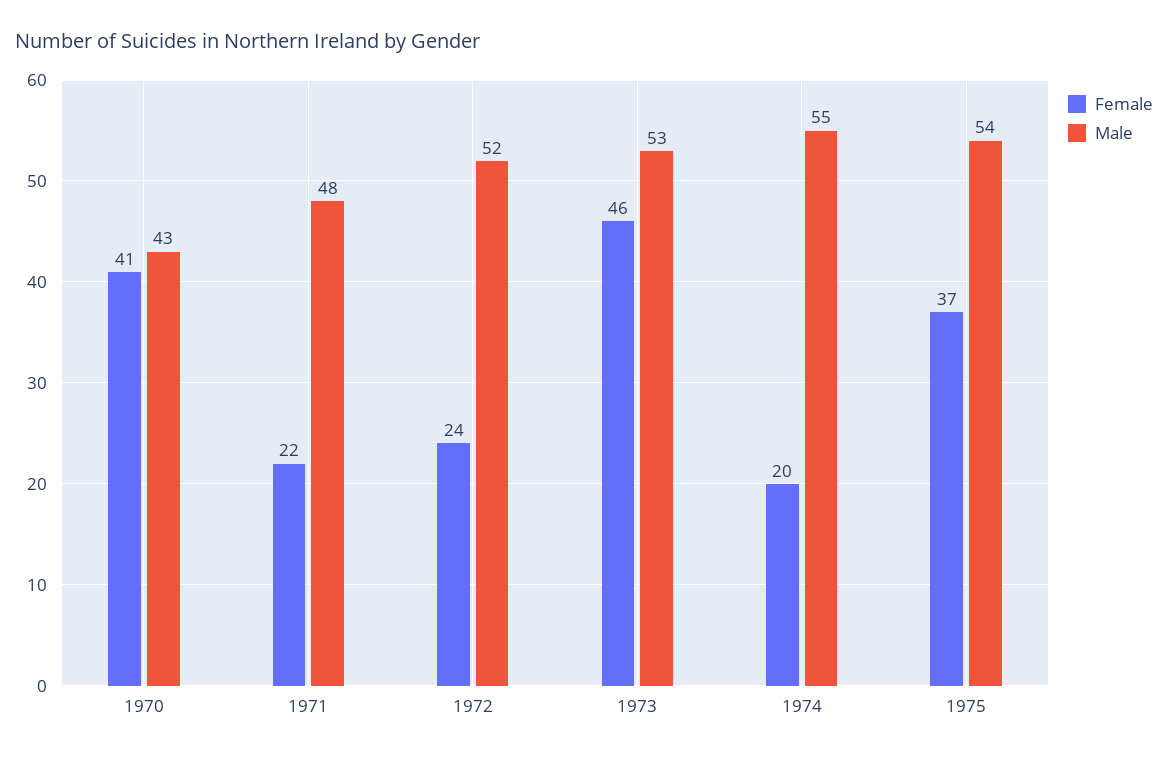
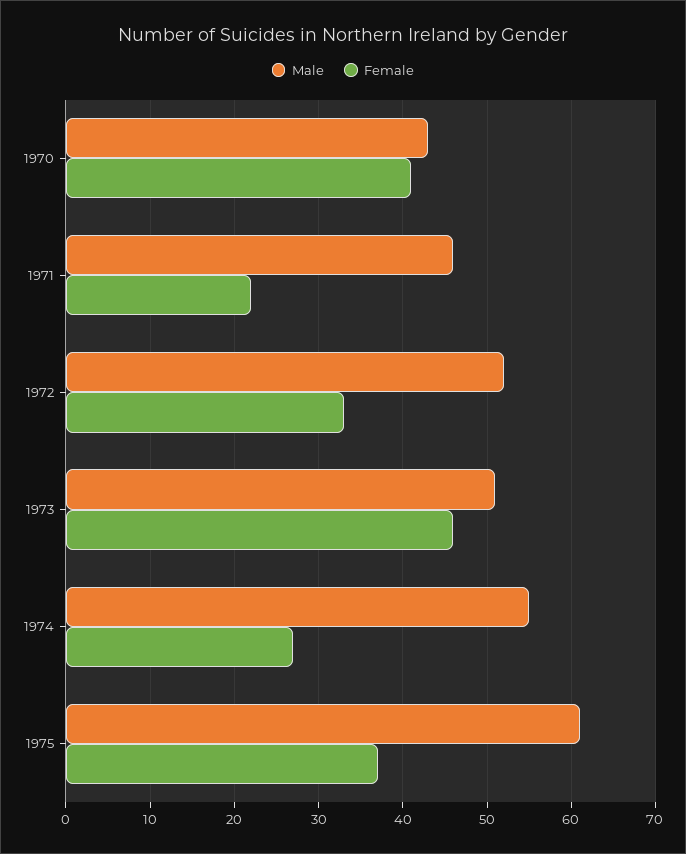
  {
    "Female": {
      "1970": 41,
      "1971": 22,
-     "1972": 24,
+     "1972": 33,
      "1973": 46,
-     "1974": 20,
+     "1974": 27,
      "1975": 37
    },
    "Male": {
      "1970": 43,
-     "1971": 48,
+     "1971": 46,
      "1972": 52,
-     "1973": 53,
+     "1973": 51,
      "1974": 55,
-     "1975": 54
+     "1975": 61
    }
  }

